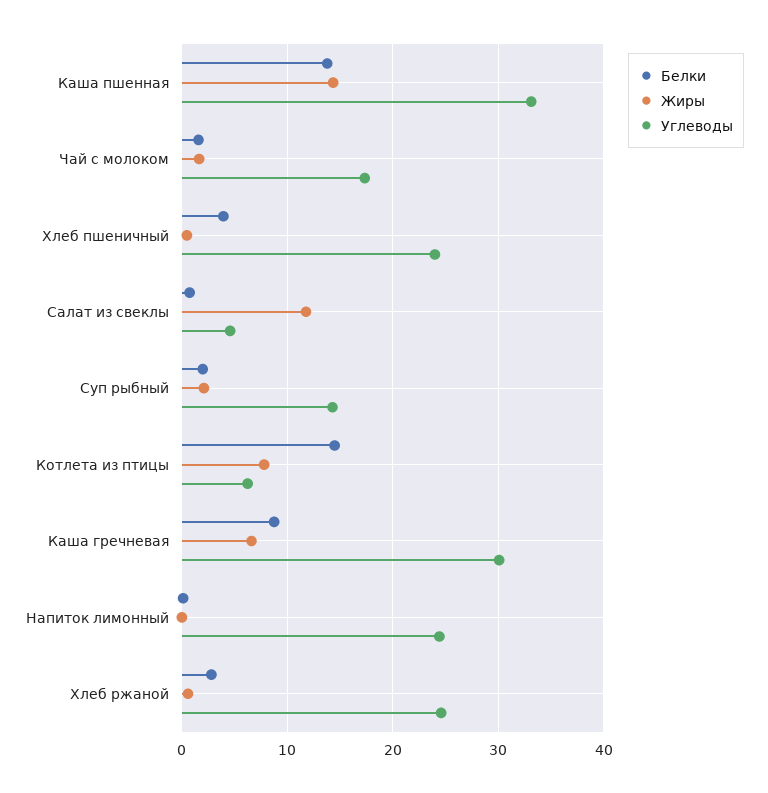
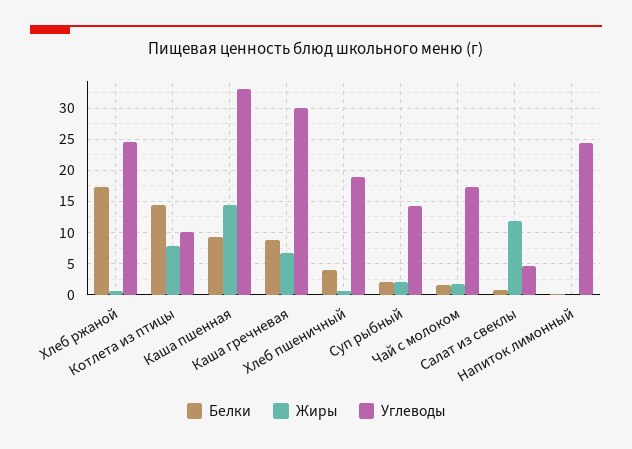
  {
    "Белки": {
-     "Каша пшенная": 14,
+     "Каша пшенная": 9,
      "Чай с молоком": 2,
      "Хлеб пшеничный": 4,
      "Салат из свеклы": 1,
      "Суп рыбный": 2,
      "Котлета из птицы": 15,
      "Каша гречневая": 9,
      "Напиток лимонный": 0,
-     "Хлеб ржаной": 3
+     "Хлеб ржаной": 17
    },
    "Жиры": {
      "Каша пшенная": 14,
      "Чай с молоком": 2,
      "Хлеб пшеничный": 1,
      "Салат из свеклы": 12,
      "Суп рыбный": 2,
      "Котлета из птицы": 8,
      "Каша гречневая": 7,
      "Напиток лимонный": 0,
      "Хлеб ржаной": 1
    },
    "Углеводы": {
      "Каша пшенная": 33,
      "Чай с молоком": 17,
-     "Хлеб пшеничный": 24,
+     "Хлеб пшеничный": 19,
      "Салат из свеклы": 5,
      "Суп рыбный": 14,
-     "Котлета из птицы": 6,
+     "Котлета из птицы": 10,
      "Каша гречневая": 30,
      "Напиток лимонный": 24,
      "Хлеб ржаной": 25
    }
  }

